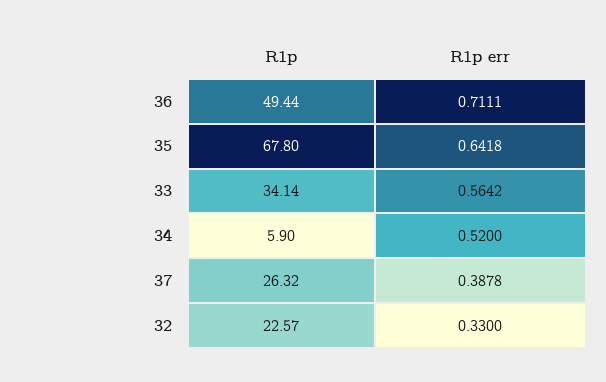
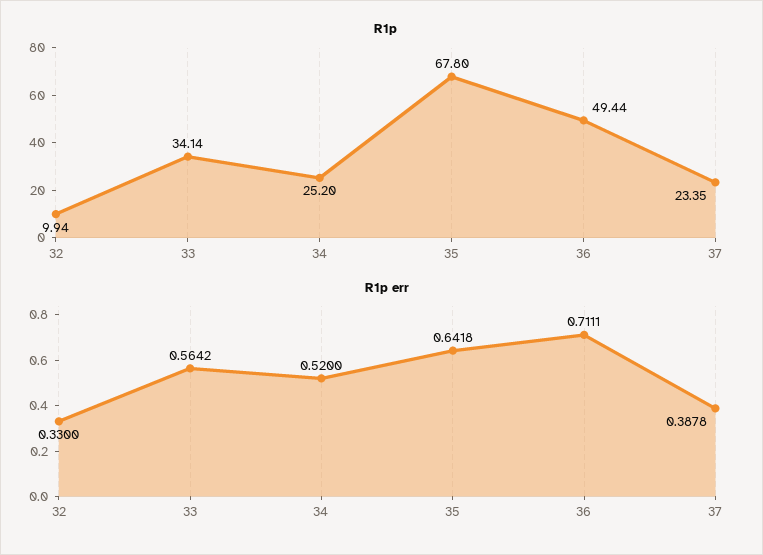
  {
    "R1p": {
      "36": 49.44,
      "35": 67.8,
      "33": 34.14,
-     "34": 5.9,
+     "34": 25.2,
-     "37": 26.32,
+     "37": 23.35,
-     "32": 22.57
+     "32": 9.94
    },
    "R1p err": {
      "36": 0.7111,
      "35": 0.6418,
      "33": 0.5642,
      "34": 0.52,
      "37": 0.3878,
      "32": 0.33
    }
  }

